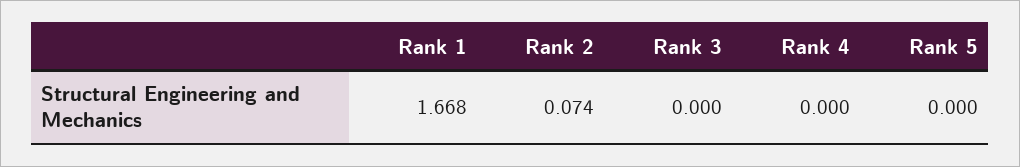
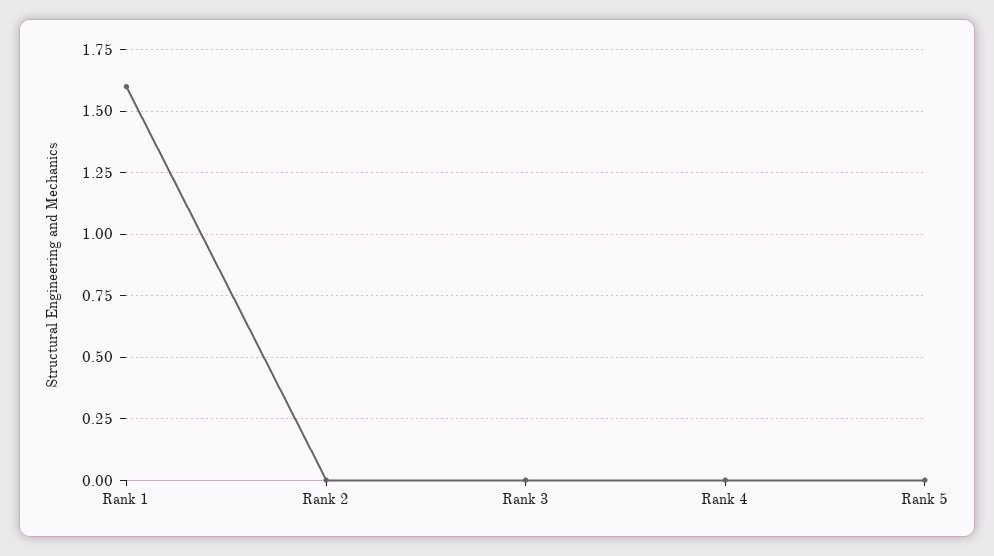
  {
-   "Rank 1": 1.668,
+   "Rank 1": 1.6,
-   "Rank 2": 0.074,
+   "Rank 2": 0,
    "Rank 3": 0,
    "Rank 4": 0,
    "Rank 5": 0
  }

